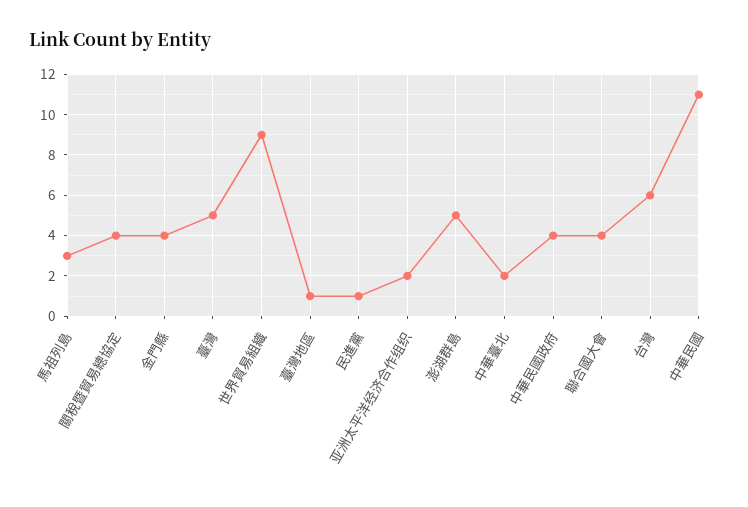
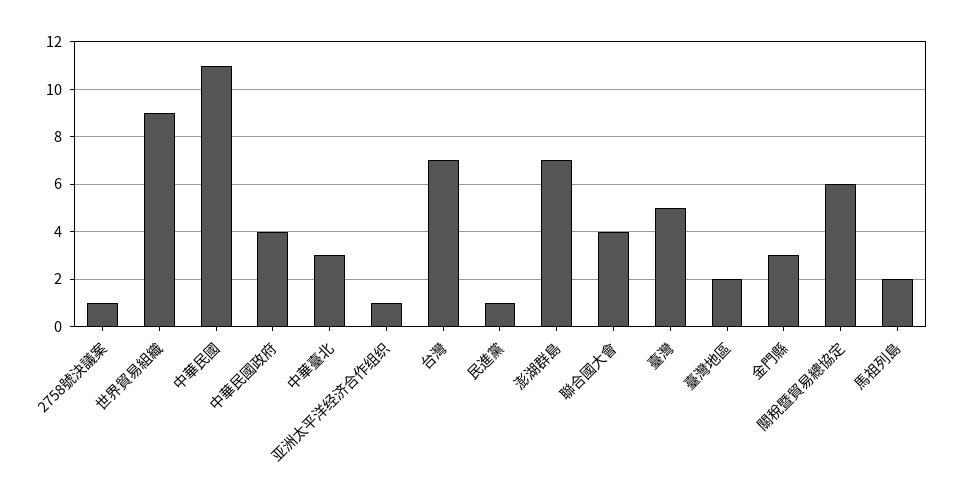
  {
-   "馬祖列島": 3,
+   "馬祖列島": 2,
-   "關稅暨貿易總協定": 4,
+   "關稅暨貿易總協定": 6,
-   "金門縣": 4,
+   "金門縣": 3,
    "臺灣": 5,
    "世界貿易組織": 9,
-   "臺灣地區": 1,
+   "臺灣地區": 2,
    "民進黨": 1,
-   "亚洲太平洋经济合作组织": 2,
+   "亚洲太平洋经济合作组织": 1,
-   "澎湖群島": 5,
+   "澎湖群島": 7,
-   "中華臺北": 2,
+   "中華臺北": 3,
    "中華民國政府": 4,
    "聯合國大會": 4,
-   "台灣": 6,
+   "台灣": 7,
-   "中華民國": 11
+   "中華民國": 11,
+   "2758號決議案": 1
  }

